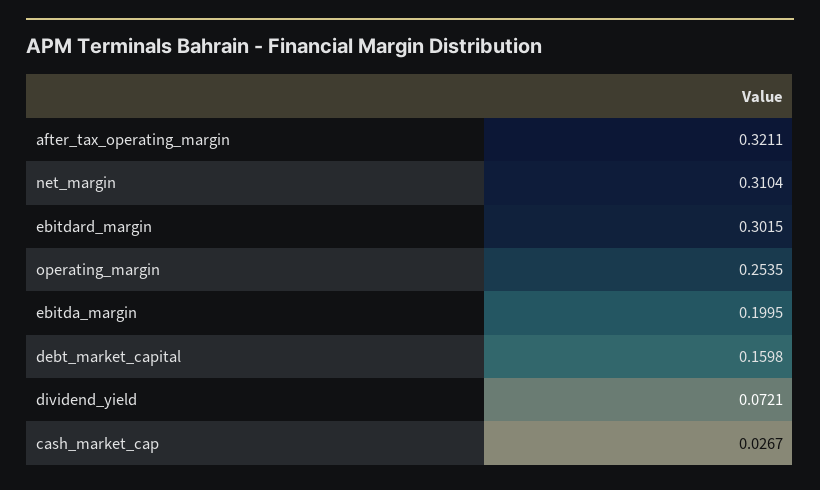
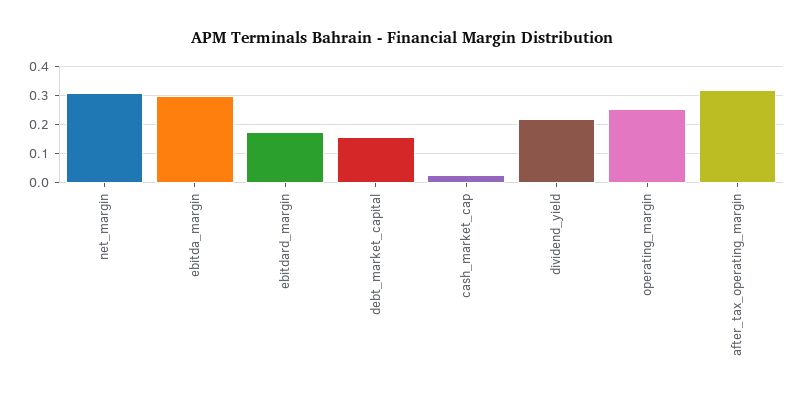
  {
    "after_tax_operating_margin": 0.3211,
    "net_margin": 0.3104,
-   "ebitdard_margin": 0.3015,
+   "ebitdard_margin": 0.175,
    "operating_margin": 0.2535,
-   "ebitda_margin": 0.1995,
+   "ebitda_margin": 0.3,
    "debt_market_capital": 0.1598,
-   "dividend_yield": 0.0721,
+   "dividend_yield": 0.225,
    "cash_market_cap": 0.0267
  }

